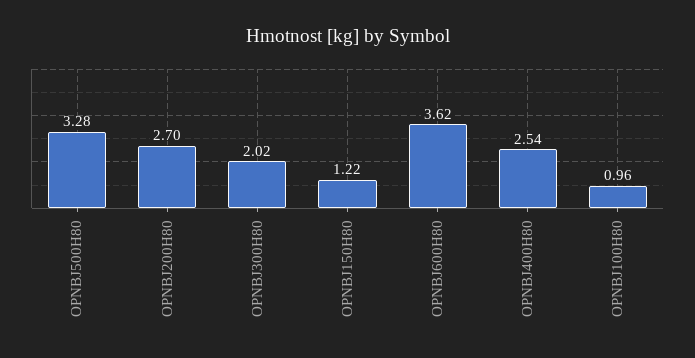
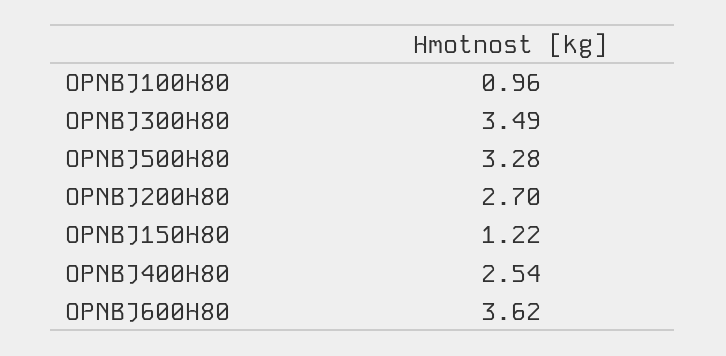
  {
    "OPNBJ500H80": 3.28,
    "OPNBJ200H80": 2.7,
-   "OPNBJ300H80": 2.02,
+   "OPNBJ300H80": 3.49,
    "OPNBJ150H80": 1.22,
    "OPNBJ600H80": 3.62,
    "OPNBJ400H80": 2.54,
    "OPNBJ100H80": 0.96
  }

